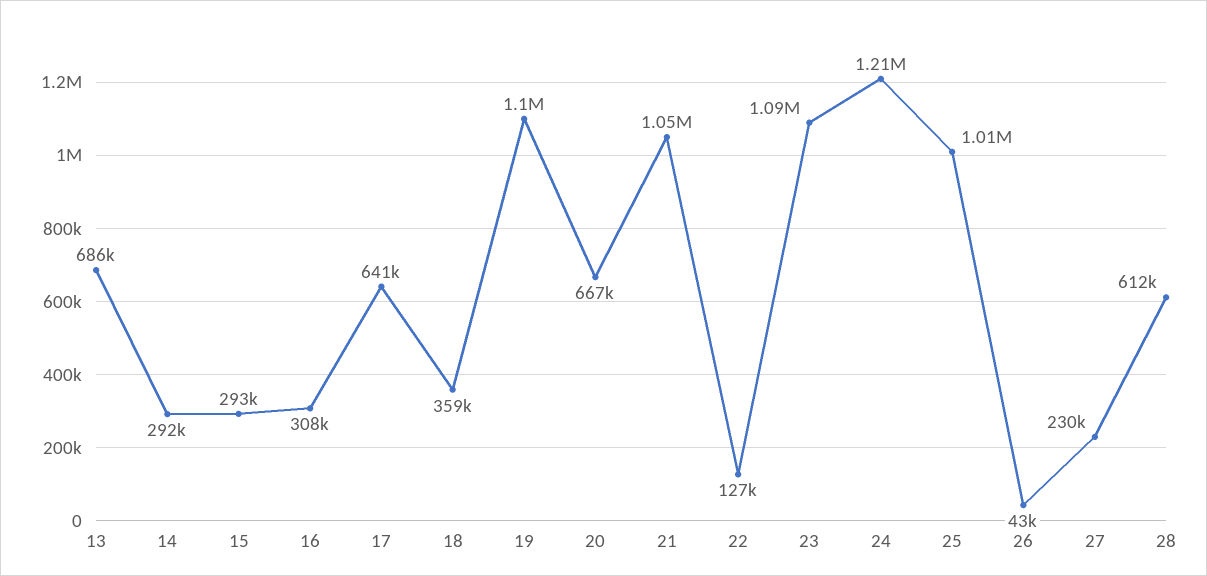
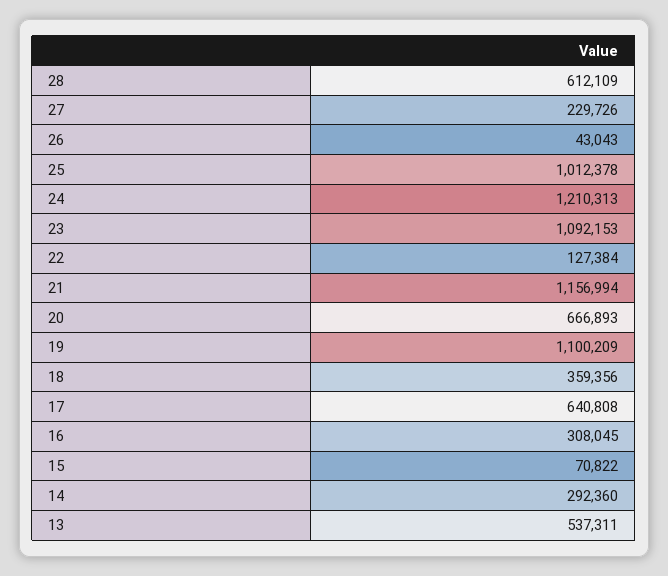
  {
-   "13": 686000,
+   "13": 537311,
    "14": 292360,
-   "15": 293000,
+   "15": 70822,
    "16": 308045,
    "17": 640808,
    "18": 359356,
    "19": 1100209,
    "20": 666893,
-   "21": 1050000,
+   "21": 1156994,
    "22": 127384,
    "23": 1092153,
    "24": 1210313,
    "25": 1012378,
    "26": 43043,
    "27": 229726,
    "28": 612109
  }

